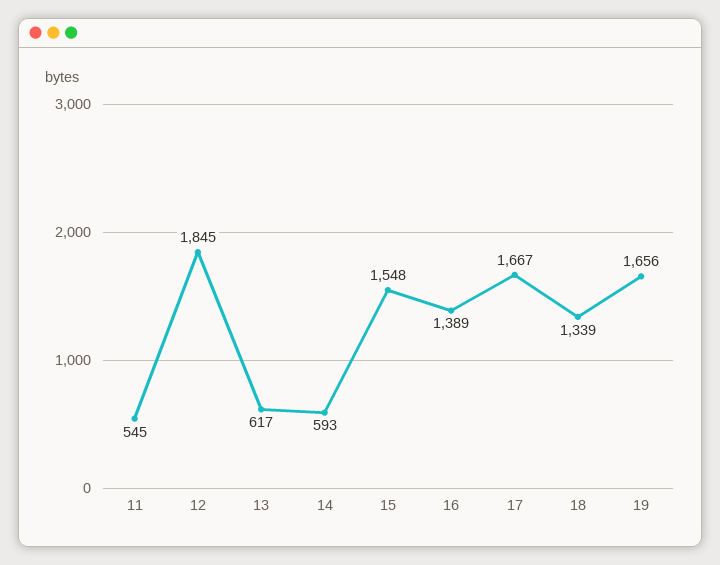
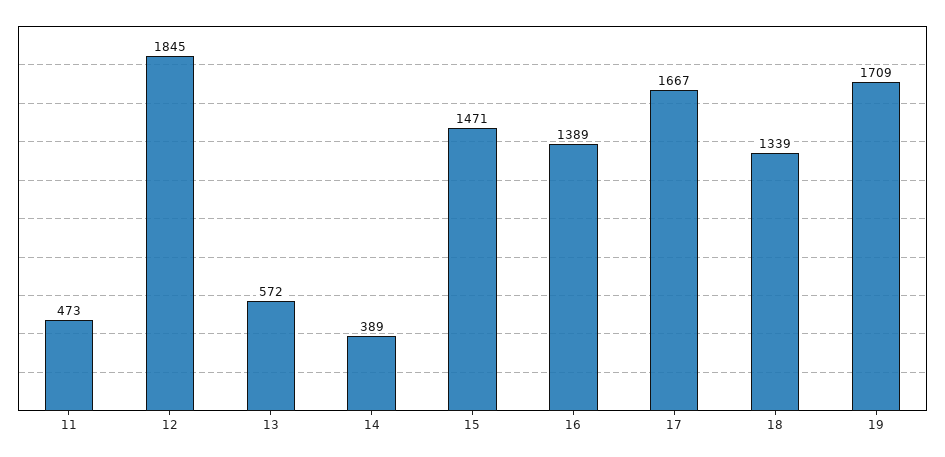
  {
-   "11": 545,
+   "11": 473,
    "12": 1845,
-   "13": 617,
+   "13": 572,
-   "14": 593,
+   "14": 389,
-   "15": 1548,
+   "15": 1471,
    "16": 1389,
    "17": 1667,
    "18": 1339,
-   "19": 1656
+   "19": 1709
  }

